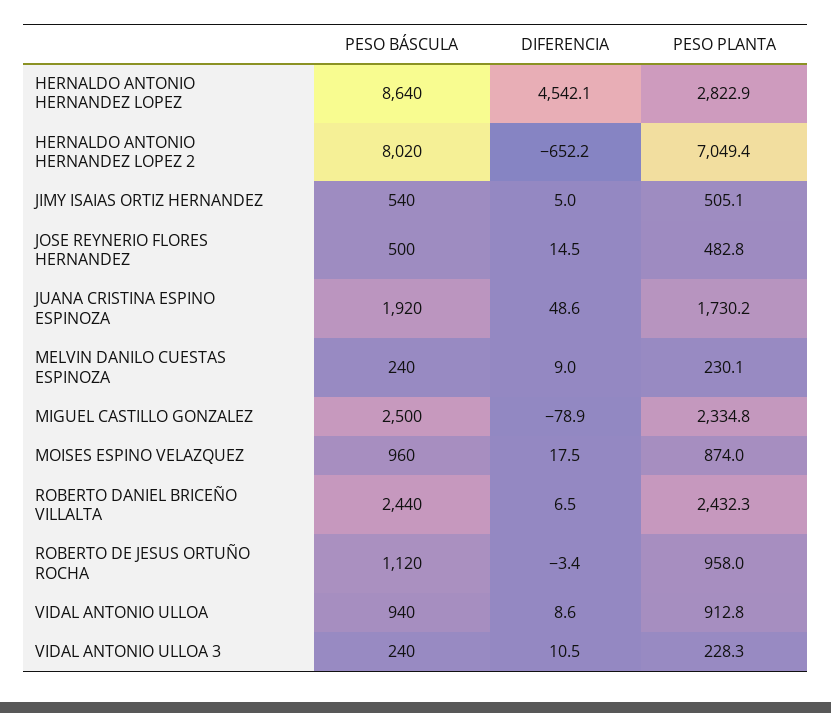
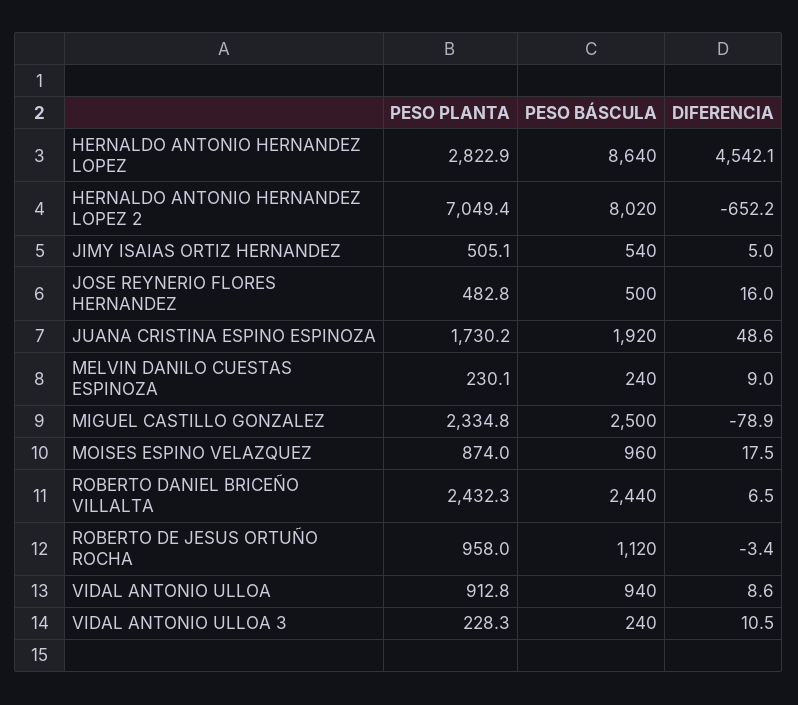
  {
    "PESO BÁSCULA": {
      "HERNALDO ANTONIO HERNANDEZ LOPEZ": 8640,
      "HERNALDO ANTONIO HERNANDEZ LOPEZ 2": 8020,
      "JIMY ISAIAS ORTIZ HERNANDEZ": 540,
      "JOSE REYNERIO FLORES HERNANDEZ": 500,
      "JUANA CRISTINA ESPINO ESPINOZA": 1920,
      "MELVIN DANILO CUESTAS ESPINOZA": 240,
      "MIGUEL CASTILLO GONZALEZ": 2500,
      "MOISES ESPINO VELAZQUEZ": 960,
      "ROBERTO DANIEL BRICEÑO VILLALTA": 2440,
      "ROBERTO DE JESUS ORTUÑO ROCHA": 1120,
      "VIDAL ANTONIO ULLOA": 940,
      "VIDAL ANTONIO ULLOA 3": 240
    },
    "DIFERENCIA": {
      "HERNALDO ANTONIO HERNANDEZ LOPEZ": 4542.1,
      "HERNALDO ANTONIO HERNANDEZ LOPEZ 2": -652.2,
      "JIMY ISAIAS ORTIZ HERNANDEZ": 5,
-     "JOSE REYNERIO FLORES HERNANDEZ": 14.5,
+     "JOSE REYNERIO FLORES HERNANDEZ": 16,
      "JUANA CRISTINA ESPINO ESPINOZA": 48.6,
      "MELVIN DANILO CUESTAS ESPINOZA": 9,
      "MIGUEL CASTILLO GONZALEZ": -78.9,
      "MOISES ESPINO VELAZQUEZ": 17.5,
      "ROBERTO DANIEL BRICEÑO VILLALTA": 6.5,
      "ROBERTO DE JESUS ORTUÑO ROCHA": -3.4,
      "VIDAL ANTONIO ULLOA": 8.6,
      "VIDAL ANTONIO ULLOA 3": 10.5
    },
    "PESO PLANTA": {
      "HERNALDO ANTONIO HERNANDEZ LOPEZ": 2822.9,
      "HERNALDO ANTONIO HERNANDEZ LOPEZ 2": 7049.4,
      "JIMY ISAIAS ORTIZ HERNANDEZ": 505.1,
      "JOSE REYNERIO FLORES HERNANDEZ": 482.8,
      "JUANA CRISTINA ESPINO ESPINOZA": 1730.2,
      "MELVIN DANILO CUESTAS ESPINOZA": 230.1,
      "MIGUEL CASTILLO GONZALEZ": 2334.8,
      "MOISES ESPINO VELAZQUEZ": 874,
      "ROBERTO DANIEL BRICEÑO VILLALTA": 2432.3,
      "ROBERTO DE JESUS ORTUÑO ROCHA": 958,
      "VIDAL ANTONIO ULLOA": 912.8,
      "VIDAL ANTONIO ULLOA 3": 228.3
    }
  }

